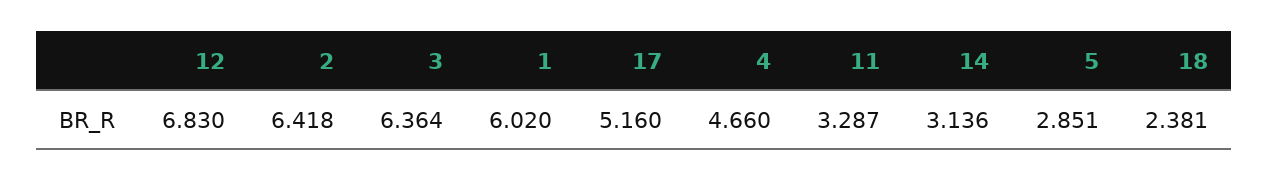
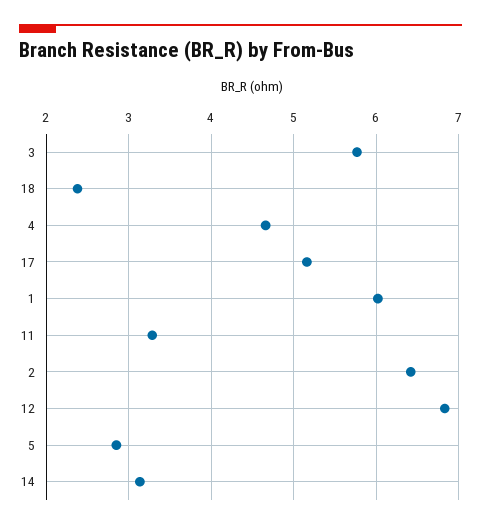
  {
    "12": 6.83,
    "2": 6.418,
-   "3": 6.364,
+   "3": 5.8,
    "1": 6.02,
    "17": 5.16,
    "4": 4.66,
    "11": 3.287,
    "14": 3.136,
    "5": 2.851,
    "18": 2.381
  }

